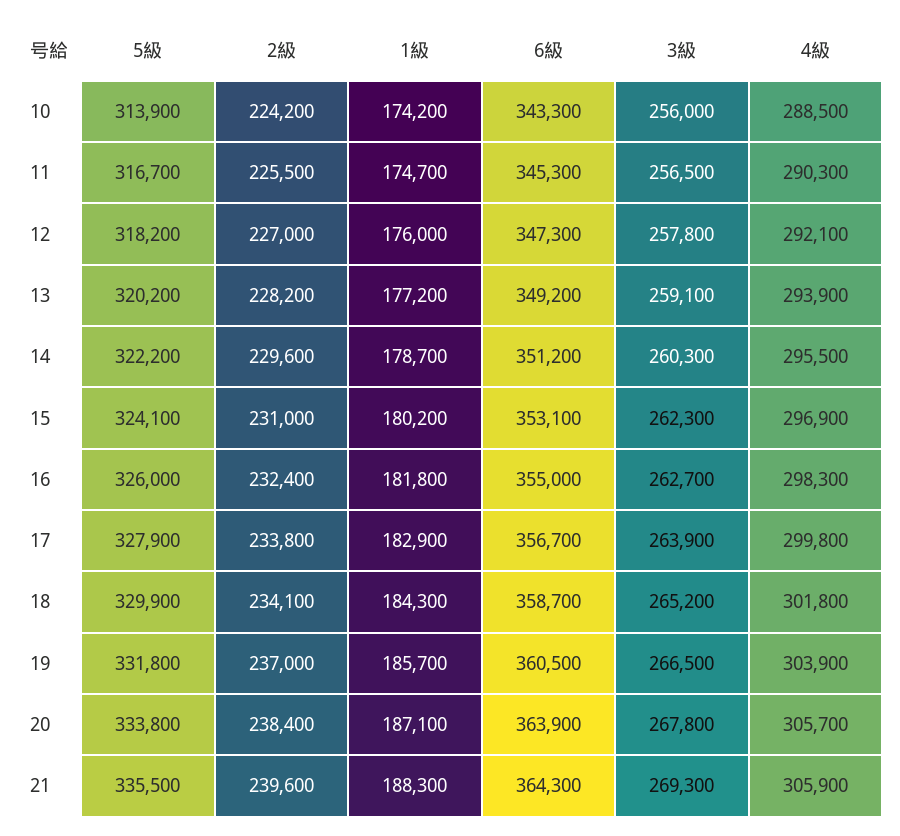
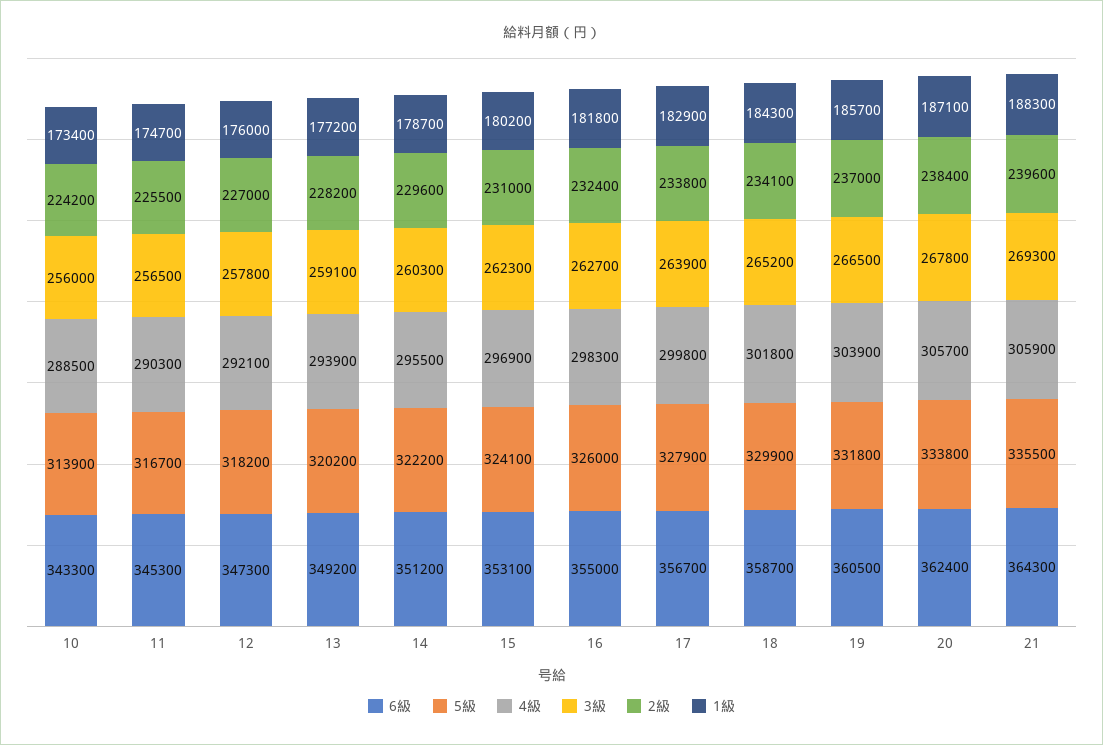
  {
    "5級": {
      "10": 313900,
      "11": 316700,
      "12": 318200,
      "13": 320200,
      "14": 322200,
      "15": 324100,
      "16": 326000,
      "17": 327900,
      "18": 329900,
      "19": 331800,
      "20": 333800,
      "21": 335500
    },
    "2級": {
      "10": 224200,
      "11": 225500,
      "12": 227000,
      "13": 228200,
      "14": 229600,
      "15": 231000,
      "16": 232400,
      "17": 233800,
      "18": 234100,
      "19": 237000,
      "20": 238400,
      "21": 239600
    },
    "1級": {
-     "10": 174200,
+     "10": 173400,
      "11": 174700,
      "12": 176000,
      "13": 177200,
      "14": 178700,
      "15": 180200,
      "16": 181800,
      "17": 182900,
      "18": 184300,
      "19": 185700,
      "20": 187100,
      "21": 188300
    },
    "6級": {
      "10": 343300,
      "11": 345300,
      "12": 347300,
      "13": 349200,
      "14": 351200,
      "15": 353100,
      "16": 355000,
      "17": 356700,
      "18": 358700,
      "19": 360500,
-     "20": 363900,
+     "20": 362400,
      "21": 364300
    },
    "3級": {
      "10": 256000,
      "11": 256500,
      "12": 257800,
      "13": 259100,
      "14": 260300,
      "15": 262300,
      "16": 262700,
      "17": 263900,
      "18": 265200,
      "19": 266500,
      "20": 267800,
      "21": 269300
    },
    "4級": {
      "10": 288500,
      "11": 290300,
      "12": 292100,
      "13": 293900,
      "14": 295500,
      "15": 296900,
      "16": 298300,
      "17": 299800,
      "18": 301800,
      "19": 303900,
      "20": 305700,
      "21": 305900
    }
  }

